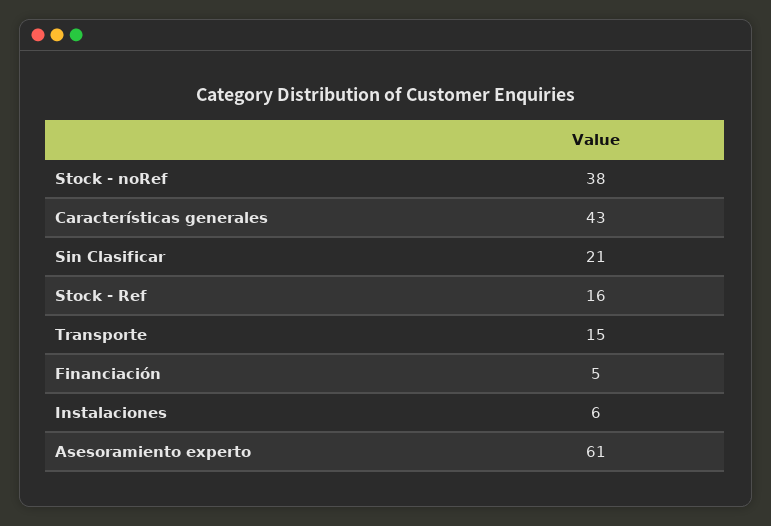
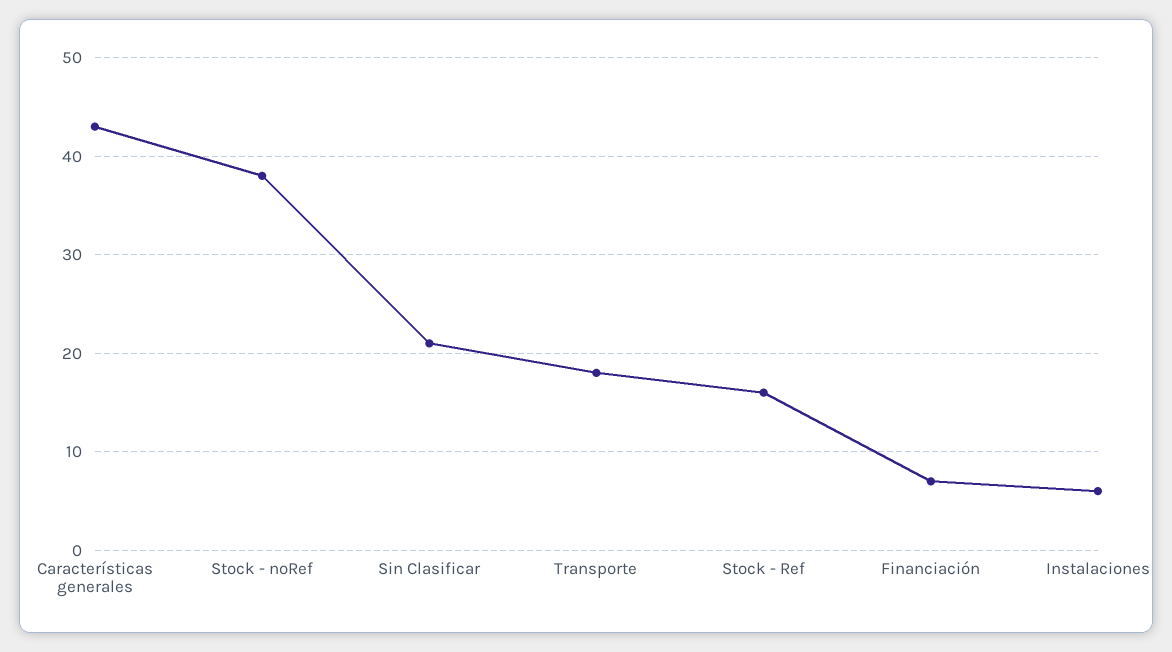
  {
    "Stock - noRef": 38,
    "Características generales": 43,
    "Sin Clasificar": 21,
    "Stock - Ref": 16,
-   "Transporte": 15,
+   "Transporte": 18,
-   "Financiación": 5,
+   "Financiación": 7,
-   "Instalaciones": 6,
+   "Instalaciones": 6
-   "Asesoramiento experto": 61
  }

